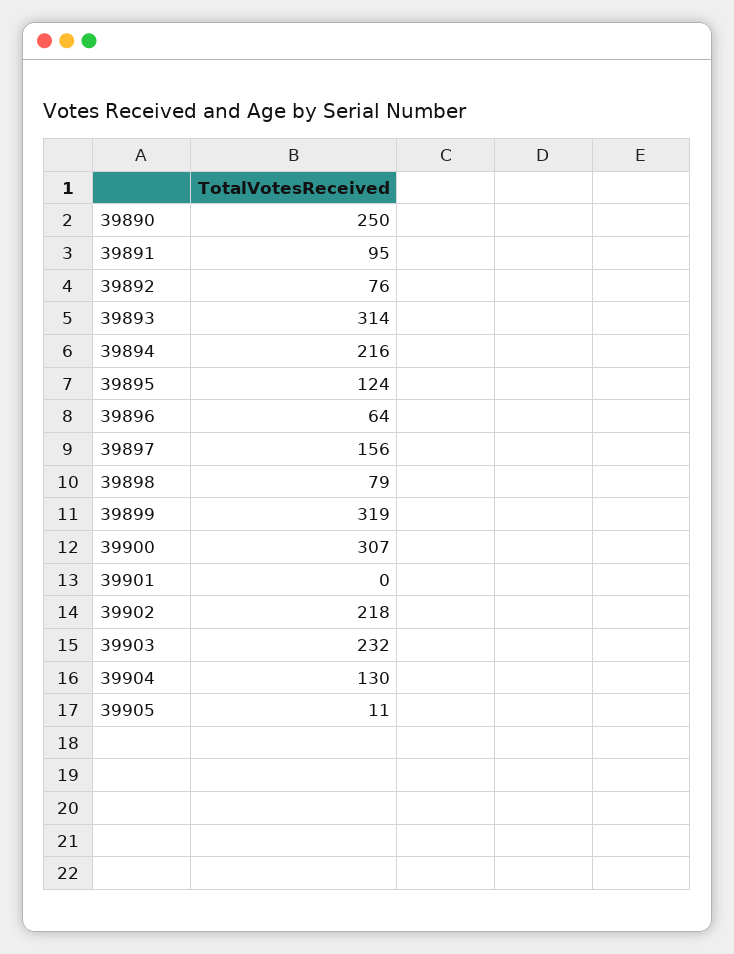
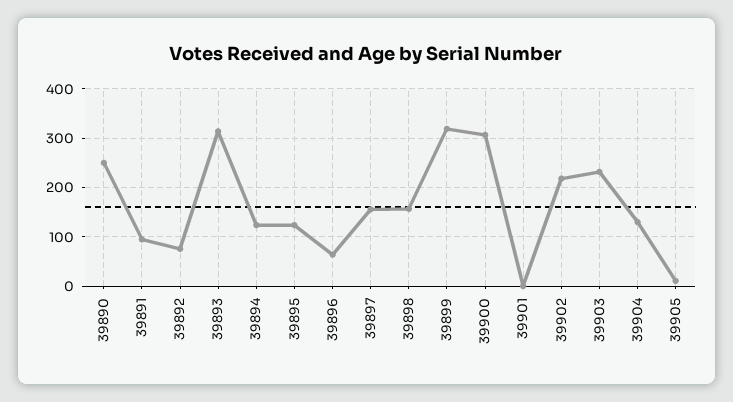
  {
    "39890": 250,
    "39891": 95,
    "39892": 76,
    "39893": 314,
-   "39894": 216,
+   "39894": 120,
    "39895": 124,
    "39896": 64,
    "39897": 156,
-   "39898": 79,
+   "39898": 160,
    "39899": 319,
    "39900": 307,
    "39901": 0,
    "39902": 218,
    "39903": 232,
    "39904": 130,
    "39905": 11
  }

